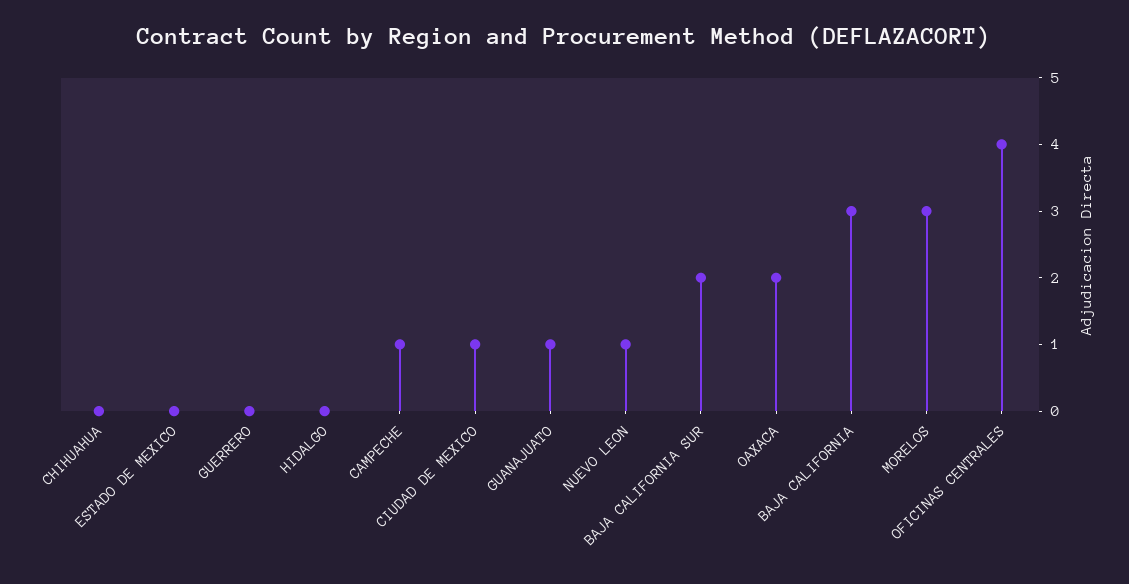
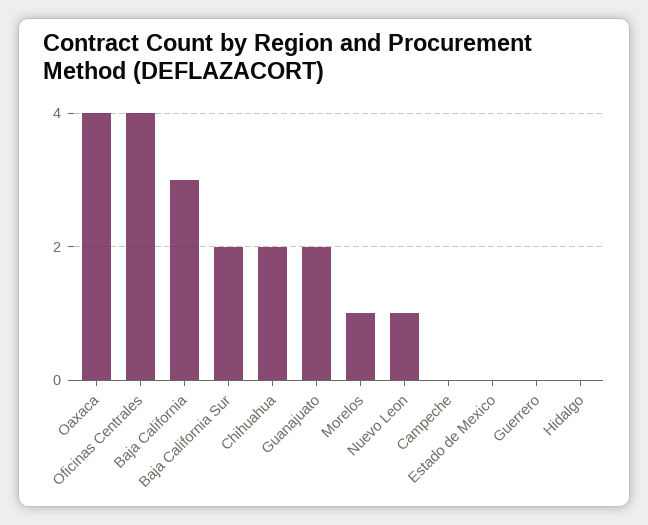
  {
-   "CHIHUAHUA": 0,
+   "CHIHUAHUA": 2,
    "ESTADO DE MEXICO": 0,
    "GUERRERO": 0,
    "HIDALGO": 0,
-   "CAMPECHE": 1,
+   "CAMPECHE": 0,
-   "CIUDAD DE MEXICO": 1,
-   "GUANAJUATO": 1,
+   "GUANAJUATO": 2,
    "NUEVO LEON": 1,
    "BAJA CALIFORNIA SUR": 2,
-   "OAXACA": 2,
+   "OAXACA": 4,
    "BAJA CALIFORNIA": 3,
-   "MORELOS": 3,
+   "MORELOS": 1,
    "OFICINAS CENTRALES": 4
  }

